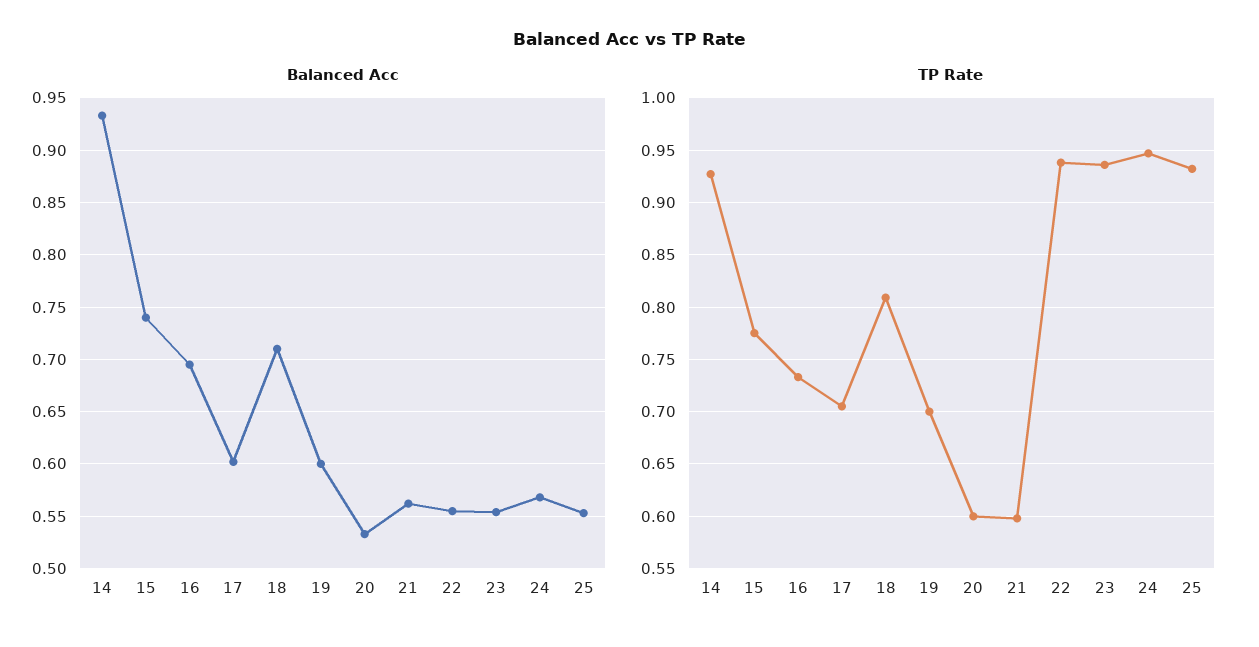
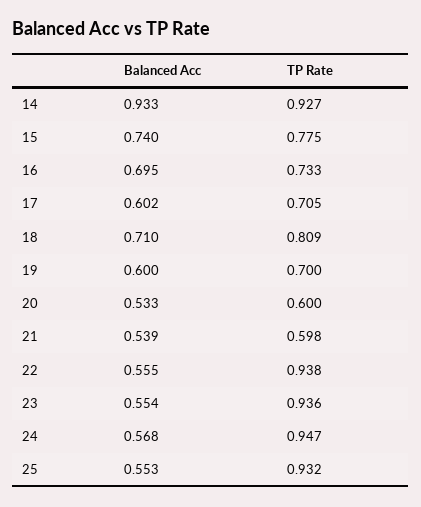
  {
    "Balanced Acc": {
      "14": 0.933,
      "15": 0.74,
      "16": 0.695,
      "17": 0.602,
      "18": 0.71,
      "19": 0.6,
      "20": 0.533,
-     "21": 0.56,
+     "21": 0.539,
      "22": 0.555,
      "23": 0.554,
      "24": 0.568,
      "25": 0.553
    },
    "TP Rate": {
      "14": 0.927,
      "15": 0.775,
      "16": 0.733,
      "17": 0.705,
      "18": 0.809,
      "19": 0.7,
      "20": 0.6,
      "21": 0.598,
      "22": 0.938,
      "23": 0.936,
      "24": 0.947,
      "25": 0.932
    }
  }

